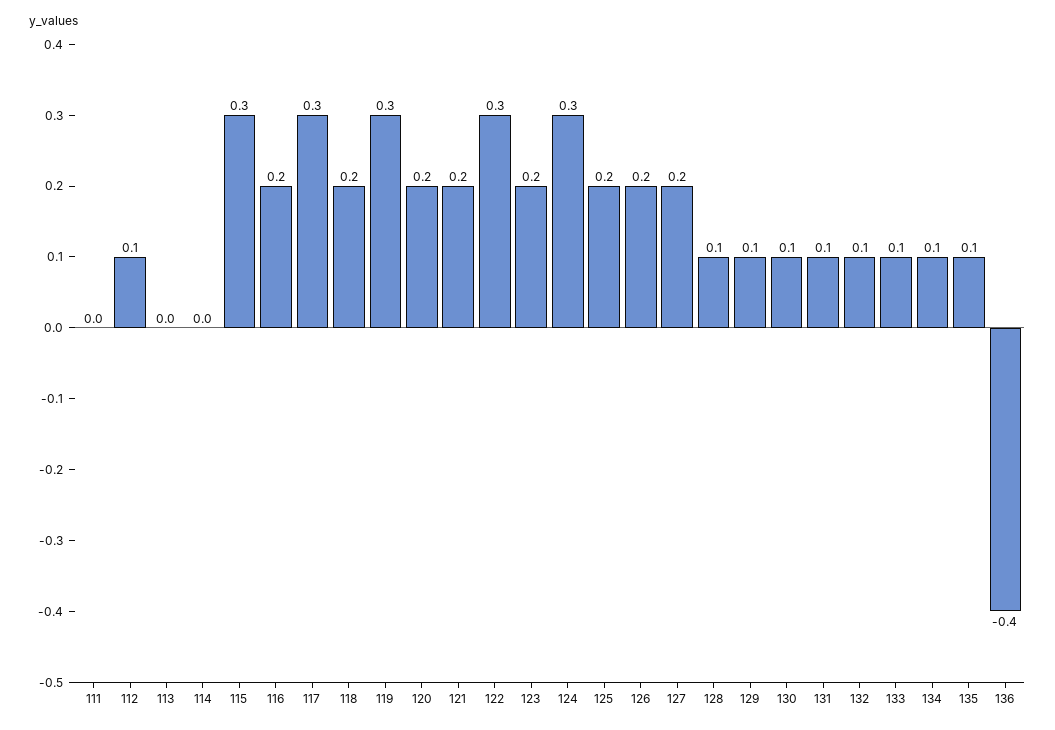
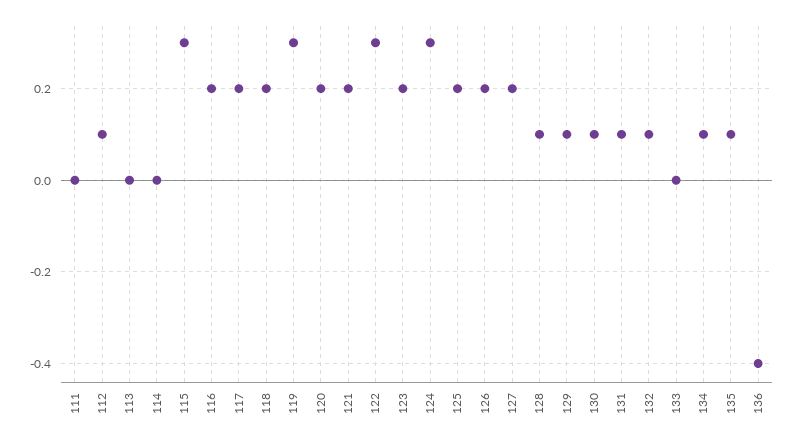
  {
    "111": 0,
    "112": 0.1,
    "113": 0,
    "114": 0,
    "115": 0.3,
    "116": 0.2,
-   "117": 0.3,
+   "117": 0.2,
    "118": 0.2,
    "119": 0.3,
    "120": 0.2,
    "121": 0.2,
    "122": 0.3,
    "123": 0.2,
    "124": 0.3,
    "125": 0.2,
    "126": 0.2,
    "127": 0.2,
    "128": 0.1,
    "129": 0.1,
    "130": 0.1,
    "131": 0.1,
    "132": 0.1,
-   "133": 0.1,
+   "133": 0,
    "134": 0.1,
    "135": 0.1,
    "136": -0.4
  }

